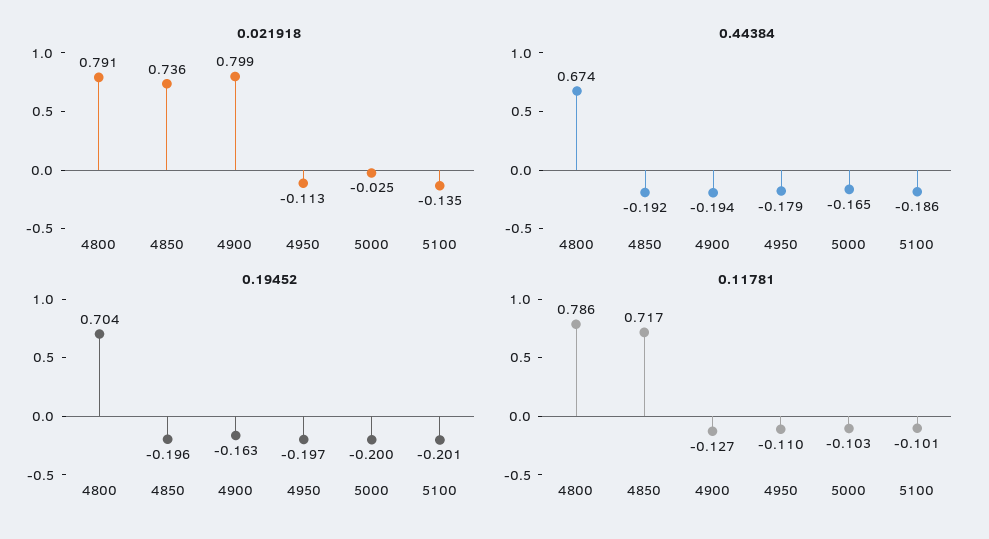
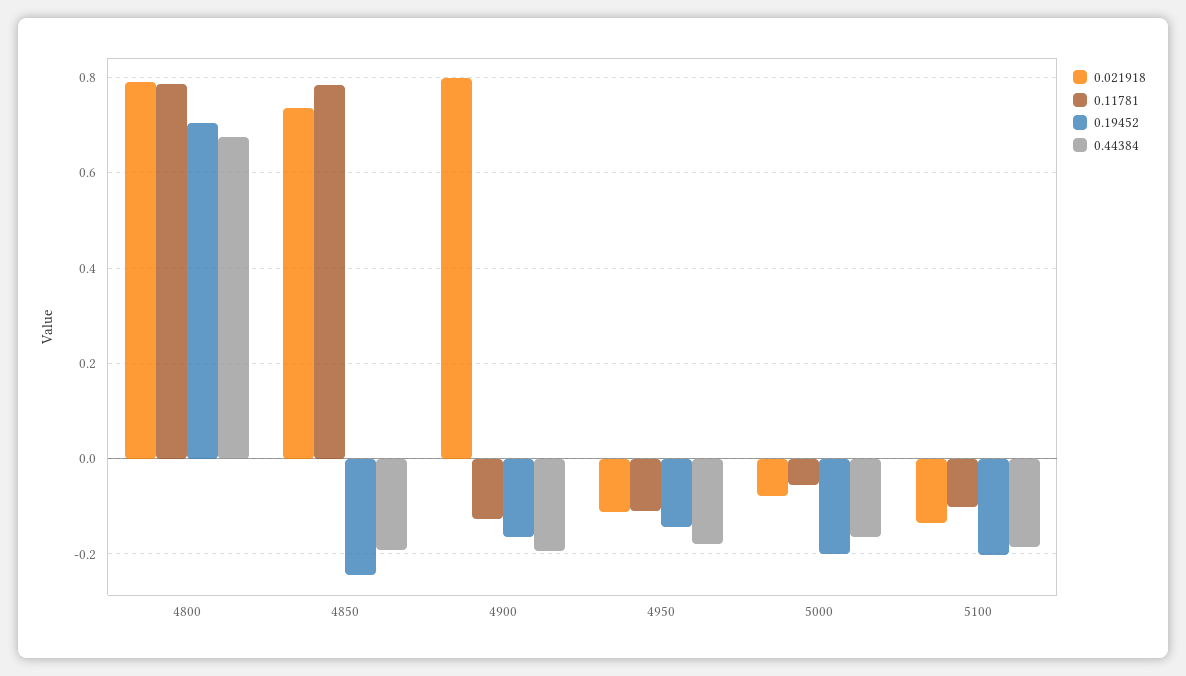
  {
    "0.021918": {
      "4800": 0.791,
      "4850": 0.736,
      "4900": 0.799,
      "4950": -0.113,
-     "5000": -0.025,
+     "5000": -0.08,
      "5100": -0.135
    },
    "0.44384": {
      "4800": 0.674,
      "4850": -0.192,
      "4900": -0.194,
      "4950": -0.179,
      "5000": -0.165,
      "5100": -0.186
    },
    "0.19452": {
      "4800": 0.704,
-     "4850": -0.196,
+     "4850": -0.24,
      "4900": -0.163,
-     "4950": -0.197,
+     "4950": -0.14,
      "5000": -0.2,
      "5100": -0.201
    },
    "0.11781": {
      "4800": 0.786,
-     "4850": 0.717,
+     "4850": 0.78,
      "4900": -0.127,
      "4950": -0.11,
-     "5000": -0.103,
+     "5000": -0.06,
      "5100": -0.101
    }
  }

